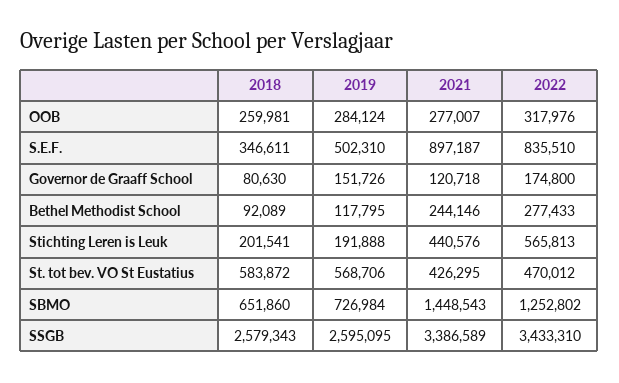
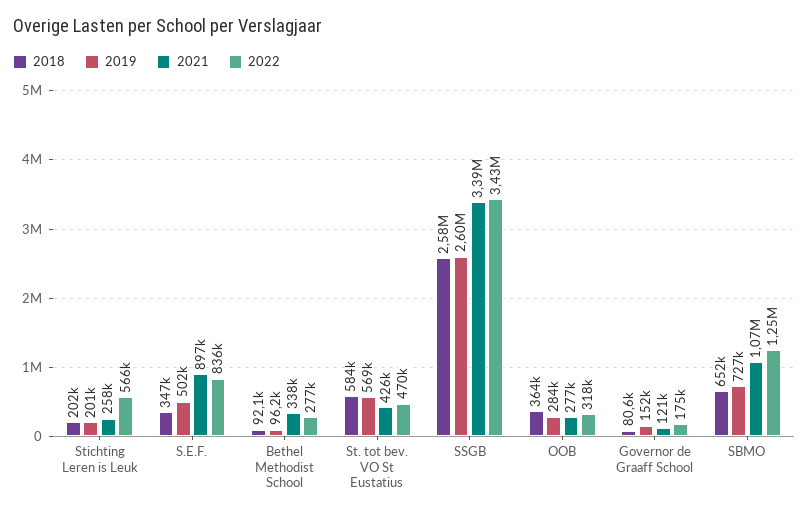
  {
    "2018": {
-     "OOB": 259981,
+     "OOB": 364000,
      "S.E.F.": 346611,
      "Governor de Graaff School": 80630,
      "Bethel Methodist School": 92089,
      "Stichting Leren is Leuk": 201541,
      "St. tot bev. VO St Eustatius": 583872,
      "SBMO": 651860,
      "SSGB": 2579343
    },
    "2019": {
      "OOB": 284124,
      "S.E.F.": 502310,
      "Governor de Graaff School": 151726,
-     "Bethel Methodist School": 117795,
+     "Bethel Methodist School": 96200,
-     "Stichting Leren is Leuk": 191888,
+     "Stichting Leren is Leuk": 201000,
      "St. tot bev. VO St Eustatius": 568706,
      "SBMO": 726984,
      "SSGB": 2595095
    },
    "2021": {
      "OOB": 277007,
      "S.E.F.": 897187,
      "Governor de Graaff School": 120718,
-     "Bethel Methodist School": 244146,
+     "Bethel Methodist School": 338000,
-     "Stichting Leren is Leuk": 440576,
+     "Stichting Leren is Leuk": 258000,
      "St. tot bev. VO St Eustatius": 426295,
-     "SBMO": 1448543,
+     "SBMO": 1070000,
      "SSGB": 3386589
    },
    "2022": {
      "OOB": 317976,
      "S.E.F.": 835510,
      "Governor de Graaff School": 174800,
      "Bethel Methodist School": 277433,
      "Stichting Leren is Leuk": 565813,
      "St. tot bev. VO St Eustatius": 470012,
      "SBMO": 1252802,
      "SSGB": 3433310
    }
  }

